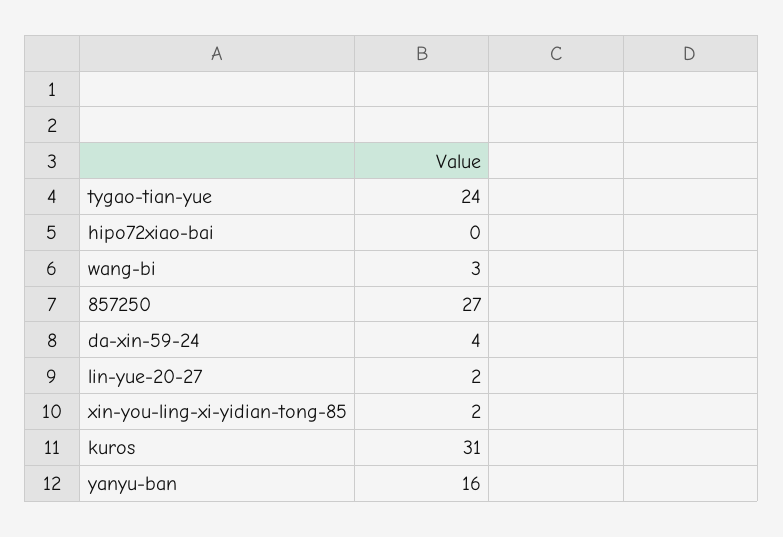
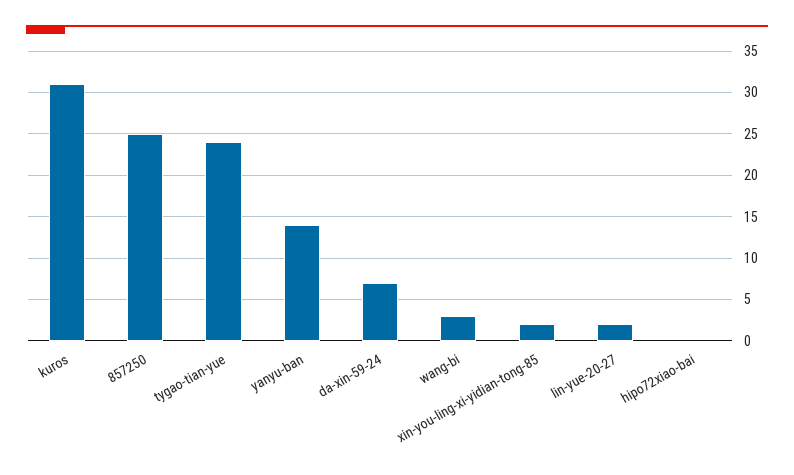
  {
    "tygao-tian-yue": 24,
    "hipo72xiao-bai": 0,
    "wang-bi": 3,
-   "857250": 27,
+   "857250": 25,
-   "da-xin-59-24": 4,
+   "da-xin-59-24": 7,
    "lin-yue-20-27": 2,
    "xin-you-ling-xi-yidian-tong-85": 2,
    "kuros": 31,
-   "yanyu-ban": 16
+   "yanyu-ban": 14
  }

